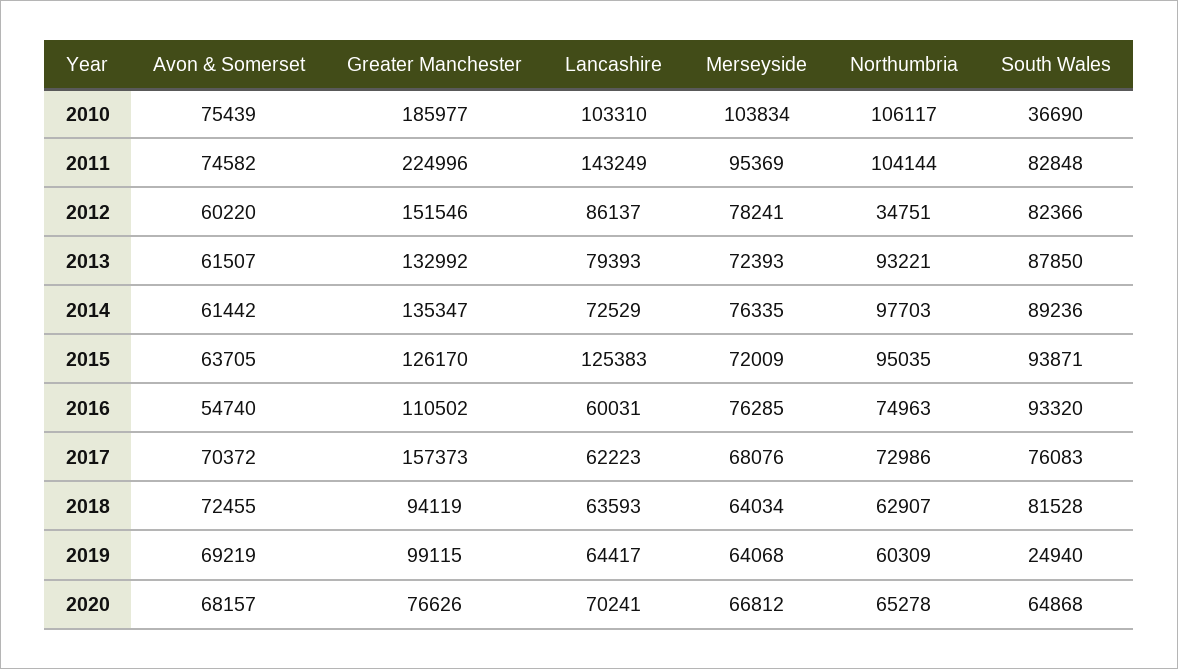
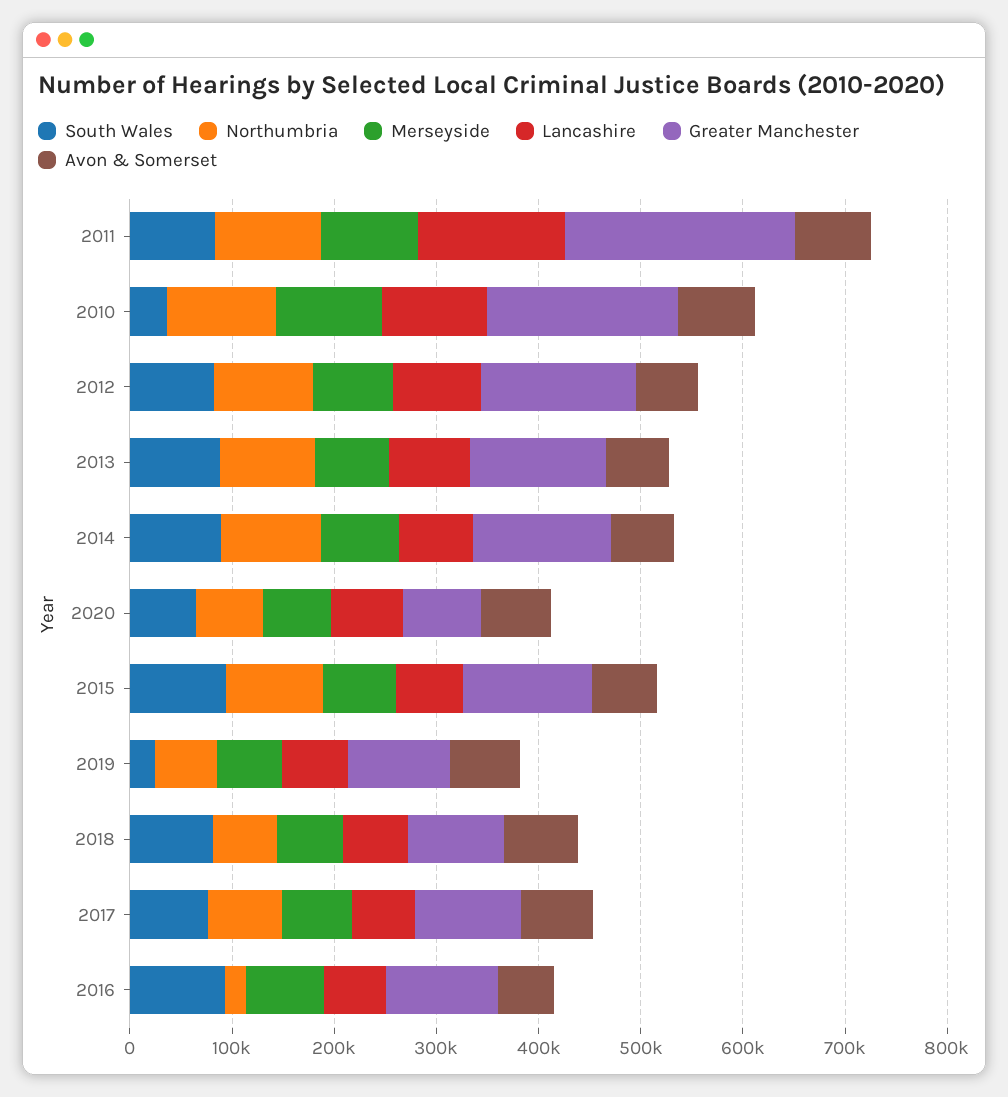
  {
    "Avon & Somerset": {
      "2010": 75439,
      "2011": 74582,
      "2012": 60220,
      "2013": 61507,
      "2014": 61442,
      "2015": 63705,
      "2016": 54740,
      "2017": 70372,
      "2018": 72455,
      "2019": 69219,
      "2020": 68157
    },
    "Greater Manchester": {
      "2010": 185977,
      "2011": 224996,
      "2012": 151546,
      "2013": 132992,
      "2014": 135347,
      "2015": 126170,
      "2016": 110502,
-     "2017": 157373,
+     "2017": 100000,
      "2018": 94119,
      "2019": 99115,
      "2020": 76626
    },
    "Lancashire": {
      "2010": 103310,
      "2011": 143249,
      "2012": 86137,
      "2013": 79393,
      "2014": 72529,
-     "2015": 125383,
+     "2015": 60000,
      "2016": 60031,
      "2017": 62223,
      "2018": 63593,
      "2019": 64417,
      "2020": 70241
    },
    "Merseyside": {
      "2010": 103834,
      "2011": 95369,
      "2012": 78241,
      "2013": 72393,
      "2014": 76335,
      "2015": 72009,
      "2016": 76285,
      "2017": 68076,
      "2018": 64034,
      "2019": 64068,
      "2020": 66812
    },
    "Northumbria": {
      "2010": 106117,
      "2011": 104144,
-     "2012": 34751,
+     "2012": 100000,
      "2013": 93221,
      "2014": 97703,
      "2015": 95035,
-     "2016": 74963,
+     "2016": 20000,
      "2017": 72986,
      "2018": 62907,
      "2019": 60309,
      "2020": 65278
    },
    "South Wales": {
      "2010": 36690,
      "2011": 82848,
      "2012": 82366,
      "2013": 87850,
      "2014": 89236,
      "2015": 93871,
      "2016": 93320,
      "2017": 76083,
      "2018": 81528,
      "2019": 24940,
      "2020": 64868
    }
  }

